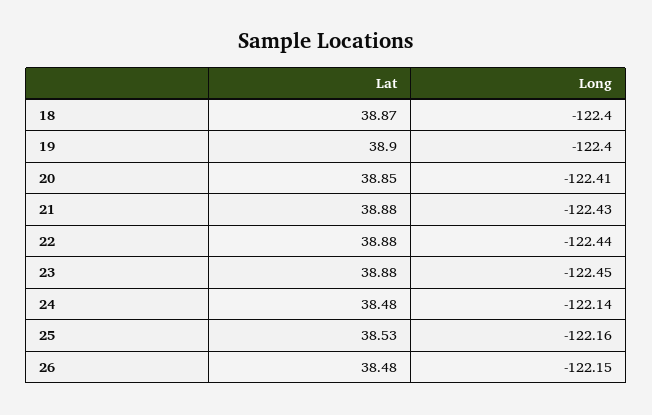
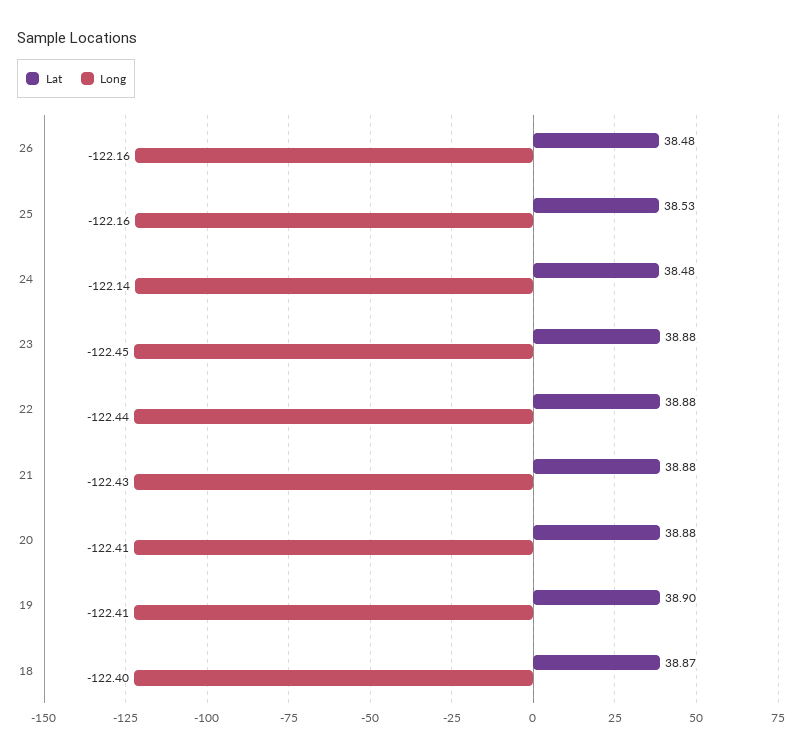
  {
    "Lat": {
      "18": 38.87,
      "19": 38.9,
-     "20": 38.85,
+     "20": 38.88,
      "21": 38.88,
      "22": 38.88,
      "23": 38.88,
      "24": 38.48,
      "25": 38.53,
      "26": 38.48
    },
    "Long": {
      "18": -122.4,
-     "19": -122.4,
+     "19": -122.41,
      "20": -122.41,
      "21": -122.43,
      "22": -122.44,
      "23": -122.45,
      "24": -122.14,
      "25": -122.16,
-     "26": -122.15
+     "26": -122.16
    }
  }

